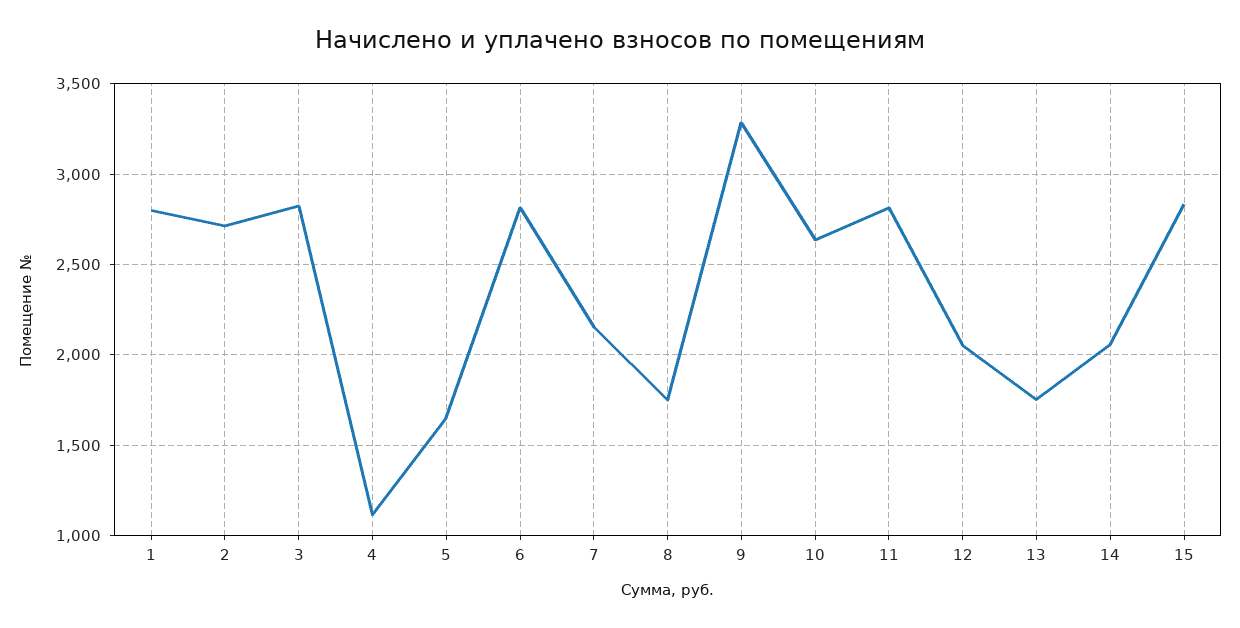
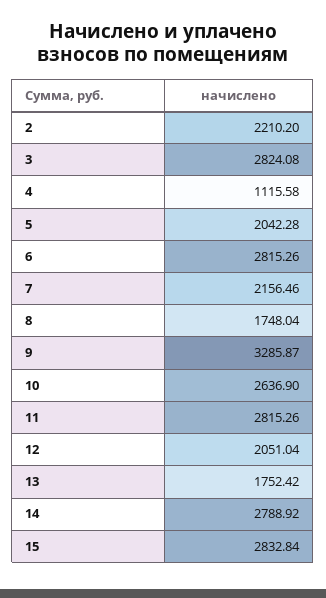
  {
-   "1": 2800,
-   "2": 2700,
+   "2": 2210.2,
    "3": 2824.08,
    "4": 1115.58,
-   "5": 1650,
+   "5": 2042.28,
    "6": 2815.26,
    "7": 2156.46,
    "8": 1748.04,
    "9": 3285.87,
    "10": 2636.9,
    "11": 2815.26,
    "12": 2051.04,
    "13": 1752.42,
-   "14": 2050,
+   "14": 2788.92,
    "15": 2832.84
  }

